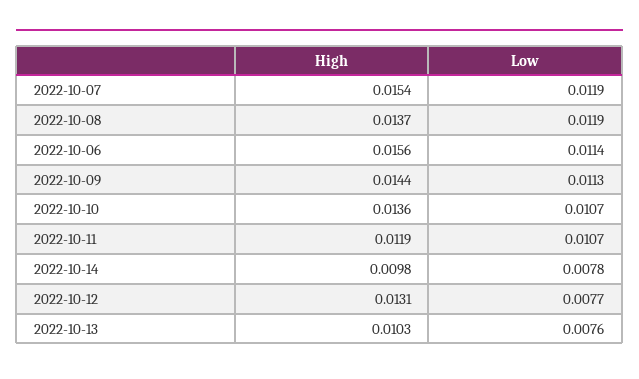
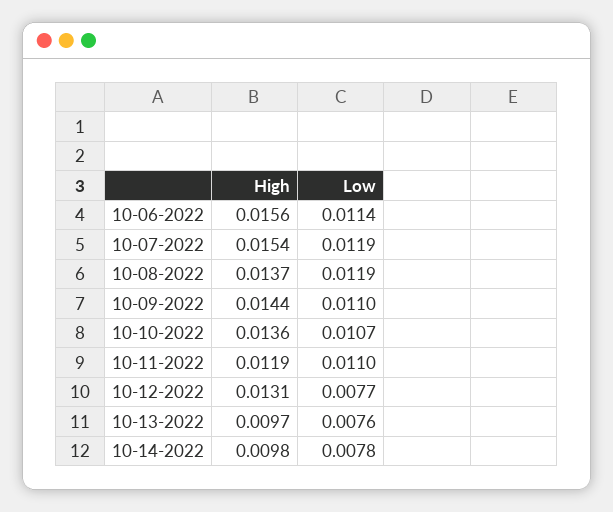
  {
    "High": {
      "2022-10-07": 0.0154,
      "2022-10-08": 0.0137,
      "2022-10-06": 0.0156,
      "2022-10-09": 0.0144,
      "2022-10-10": 0.0136,
      "2022-10-11": 0.0119,
      "2022-10-14": 0.0098,
      "2022-10-12": 0.0131,
-     "2022-10-13": 0.0103
+     "2022-10-13": 0.0097
    },
    "Low": {
      "2022-10-07": 0.0119,
      "2022-10-08": 0.0119,
      "2022-10-06": 0.0114,
-     "2022-10-09": 0.0113,
+     "2022-10-09": 0.011,
      "2022-10-10": 0.0107,
-     "2022-10-11": 0.0107,
+     "2022-10-11": 0.011,
      "2022-10-14": 0.0078,
      "2022-10-12": 0.0077,
      "2022-10-13": 0.0076
    }
  }

